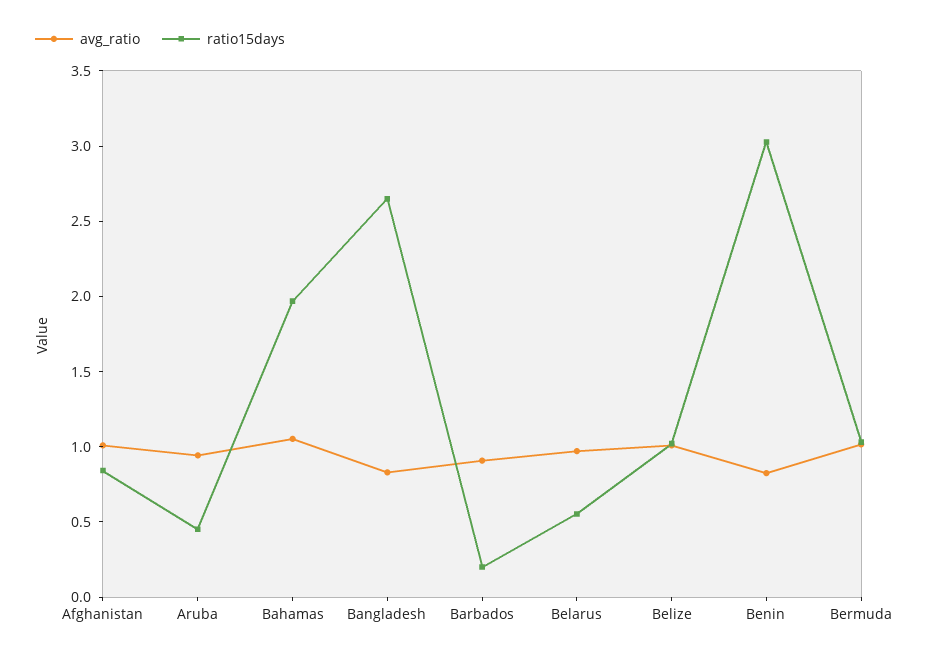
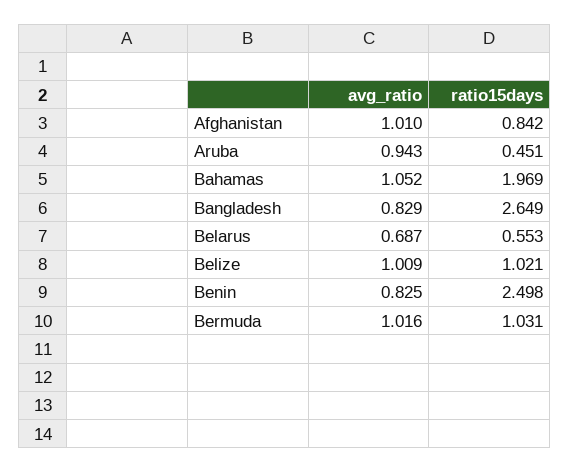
  {
    "avg_ratio": {
      "Afghanistan": 1.01,
      "Aruba": 0.943,
      "Bahamas": 1.052,
      "Bangladesh": 0.829,
-     "Barbados": 0.9,
-     "Belarus": 1,
+     "Belarus": 0.687,
      "Belize": 1.009,
      "Benin": 0.825,
      "Bermuda": 1.016
    },
    "ratio15days": {
      "Afghanistan": 0.842,
      "Aruba": 0.451,
      "Bahamas": 1.969,
      "Bangladesh": 2.649,
-     "Barbados": 0.2,
      "Belarus": 0.553,
      "Belize": 1.021,
-     "Benin": 3,
+     "Benin": 2.498,
      "Bermuda": 1.031
    }
  }

